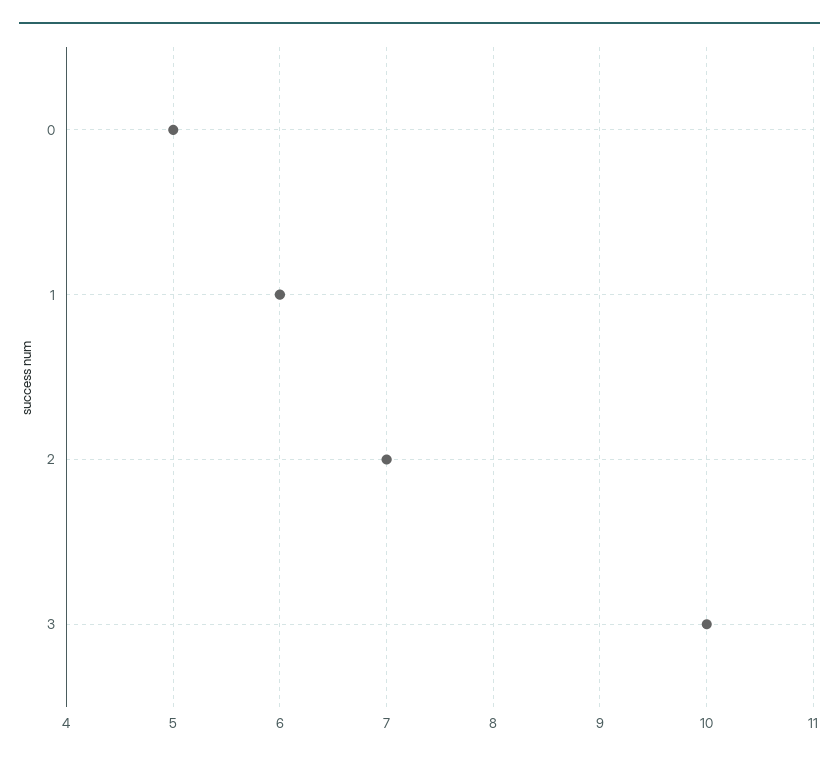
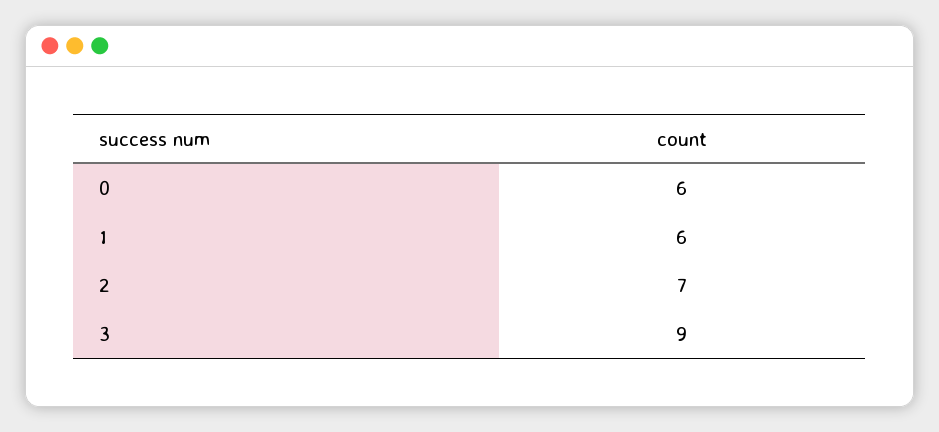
  {
-   "0": 5,
+   "0": 6,
    "1": 6,
    "2": 7,
-   "3": 10
+   "3": 9
  }

